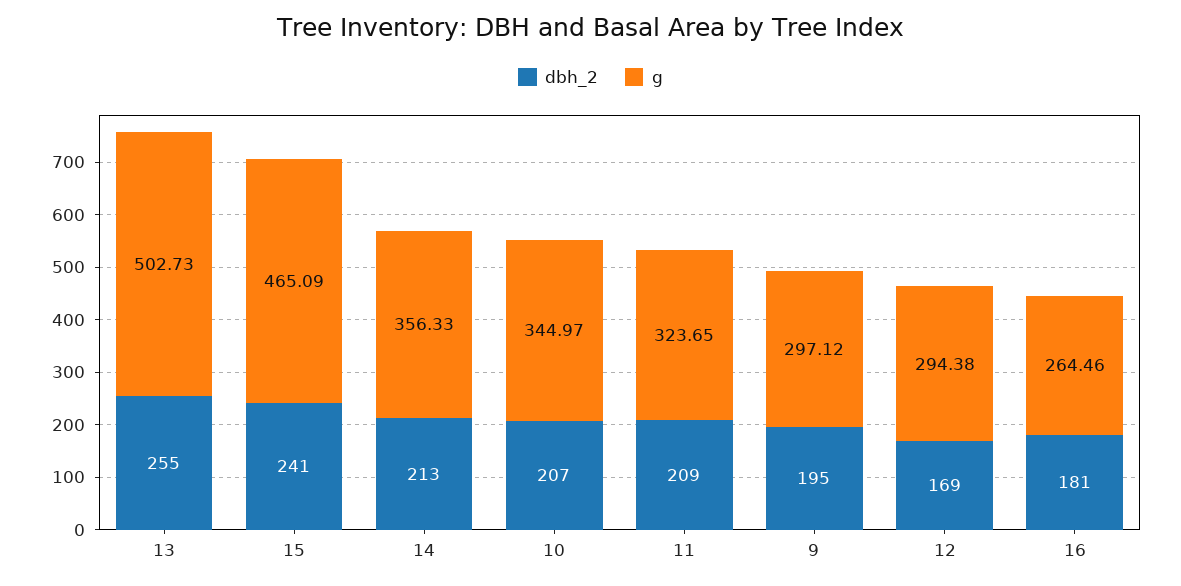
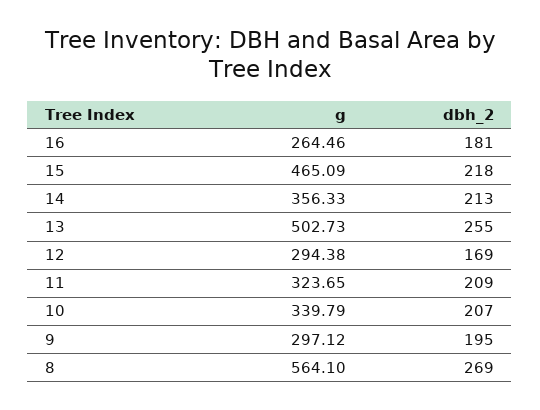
  {
    "dbh_2": {
      "13": 255,
-     "15": 241,
+     "15": 218,
      "14": 213,
      "10": 207,
      "11": 209,
      "9": 195,
      "12": 169,
-     "16": 181
+     "16": 181,
+     "8": 269
    },
    "g": {
      "13": 502.73,
      "15": 465.09,
      "14": 356.33,
-     "10": 344.97,
+     "10": 339.79,
      "11": 323.65,
      "9": 297.12,
      "12": 294.38,
-     "16": 264.46
+     "16": 264.46,
+     "8": 564.1
    }
  }

